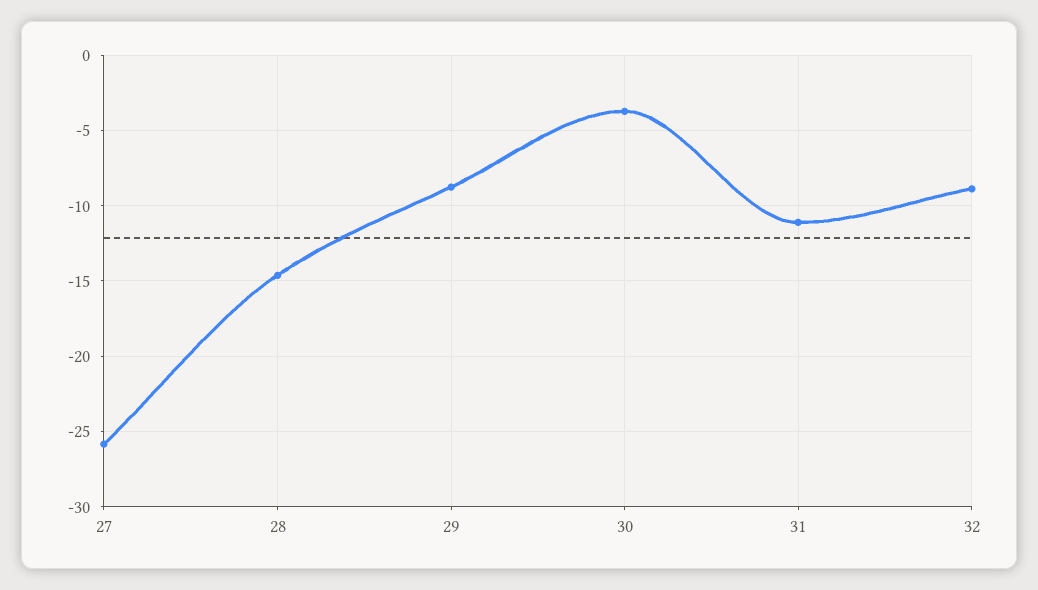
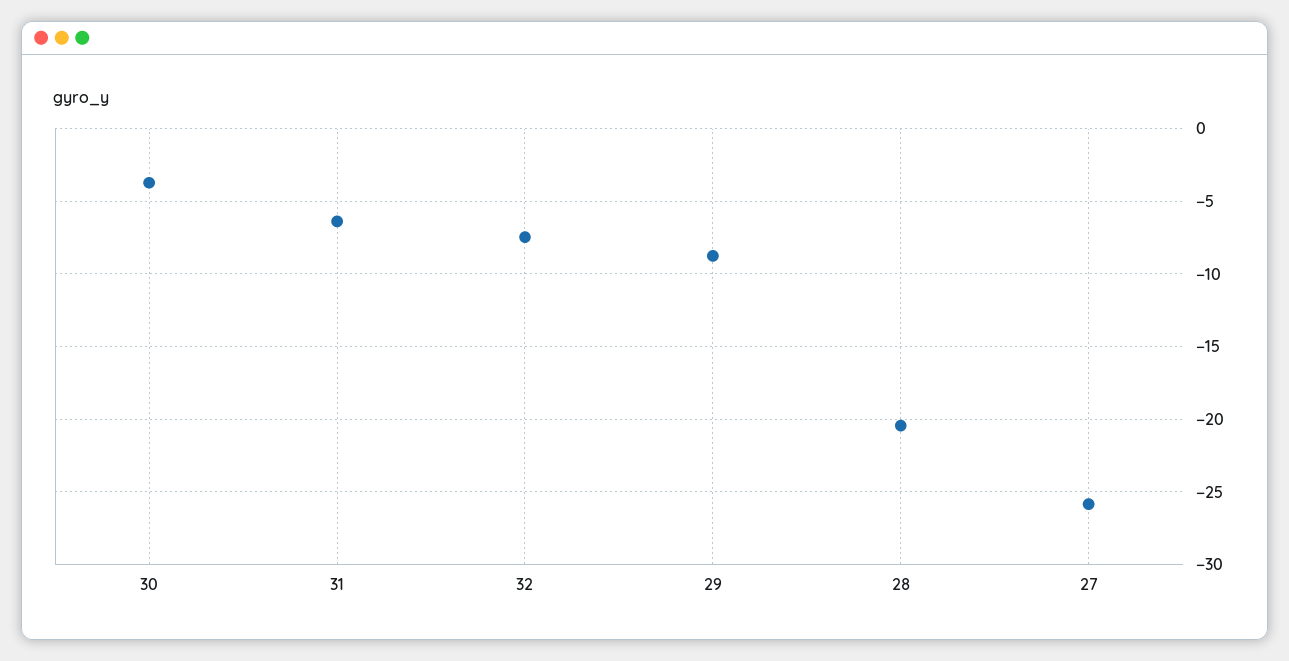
  {
    "27": -26,
-   "28": -14.5,
+   "28": -20.5,
    "29": -9,
    "30": -3.5,
-   "31": -11,
+   "31": -6.5,
-   "32": -9
+   "32": -7.5
  }

